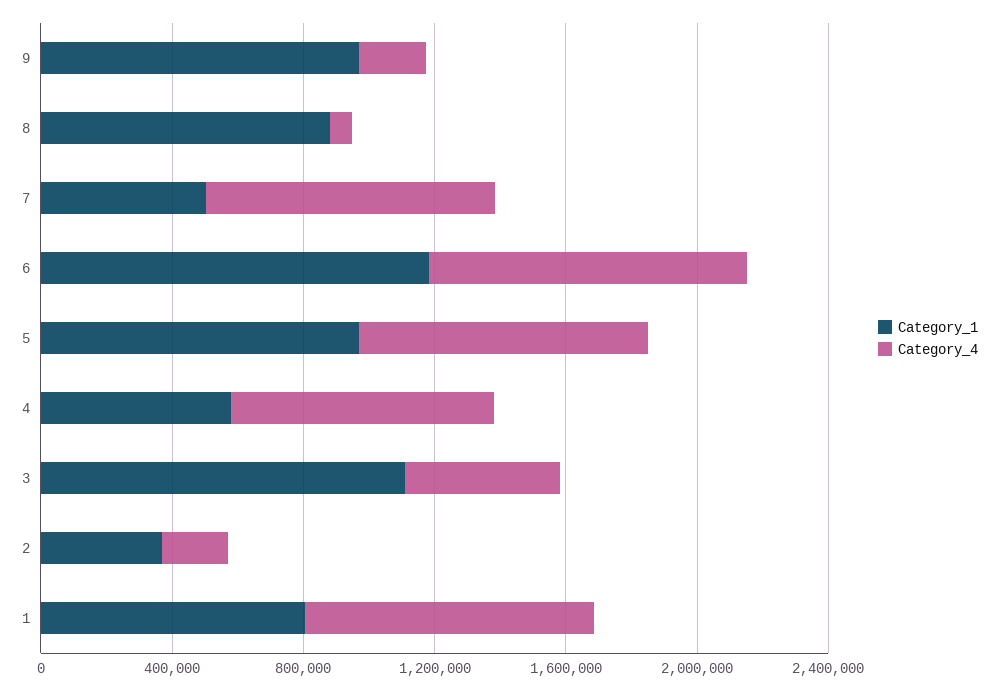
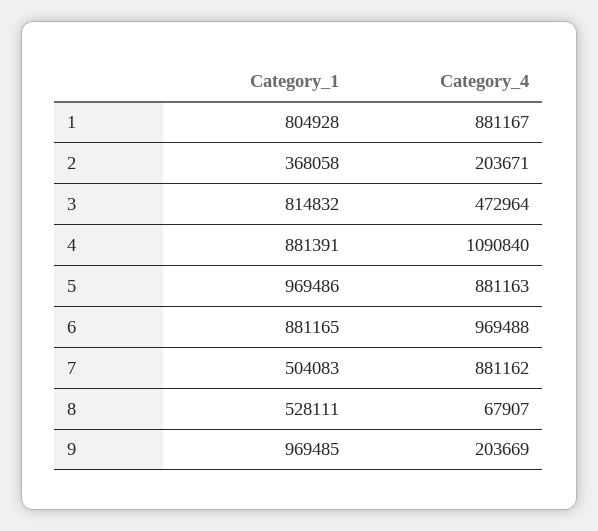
  {
    "Category_1": {
      "9": 969485,
-     "8": 900000,
+     "8": 528111,
      "7": 504083,
-     "6": 1200000,
+     "6": 881165,
      "5": 969486,
-     "4": 600000,
+     "4": 881391,
-     "3": 1100000,
+     "3": 814832,
      "2": 368058,
      "1": 804928
    },
    "Category_4": {
      "9": 203669,
      "8": 67907,
      "7": 881162,
      "6": 969488,
      "5": 881163,
-     "4": 800000,
+     "4": 1090840,
      "3": 472964,
      "2": 203671,
      "1": 881167
    }
  }

